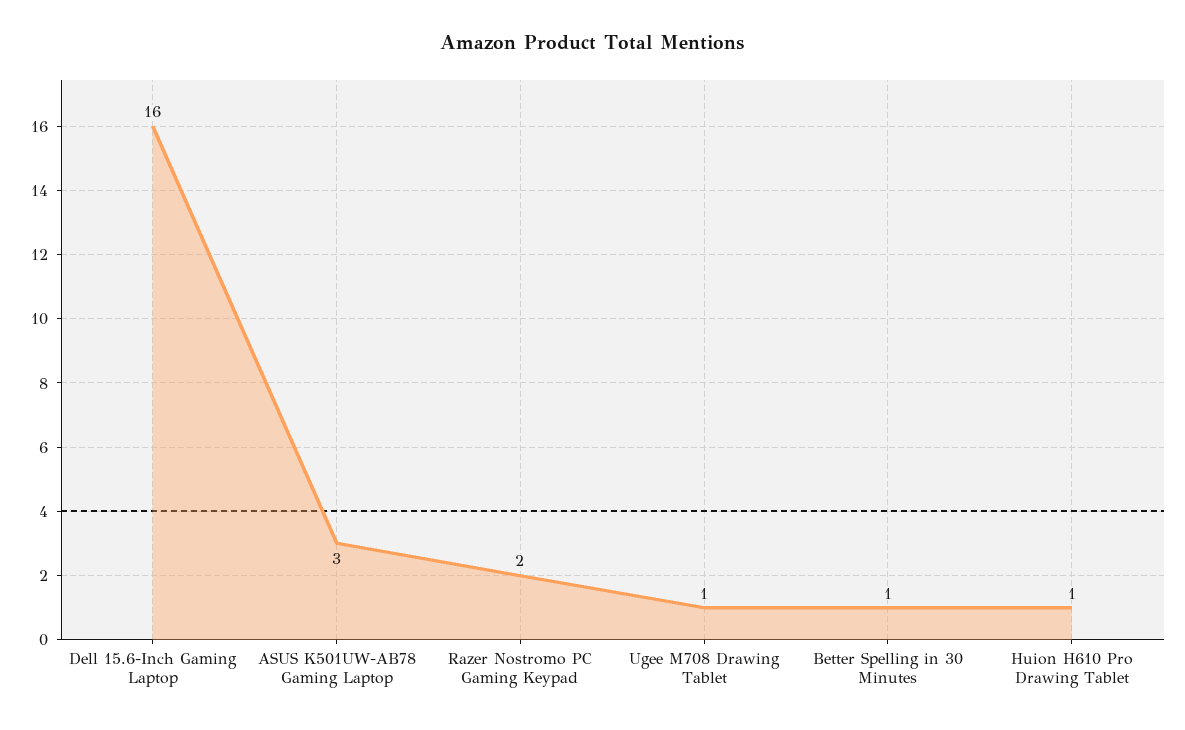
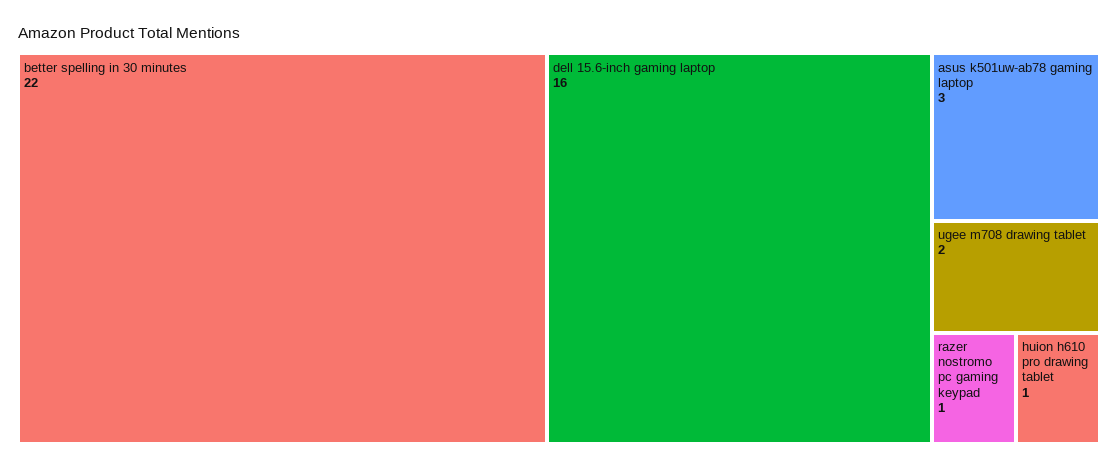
  {
    "Dell 15.6-Inch Gaming Laptop": 16,
    "ASUS K501UW-AB78 Gaming Laptop": 3,
-   "Razer Nostromo PC Gaming Keypad": 2,
+   "Razer Nostromo PC Gaming Keypad": 1,
-   "Ugee M708 Drawing Tablet": 1,
+   "Ugee M708 Drawing Tablet": 2,
-   "Better Spelling in 30 Minutes": 1,
+   "Better Spelling in 30 Minutes": 22,
    "Huion H610 Pro Drawing Tablet": 1
  }

